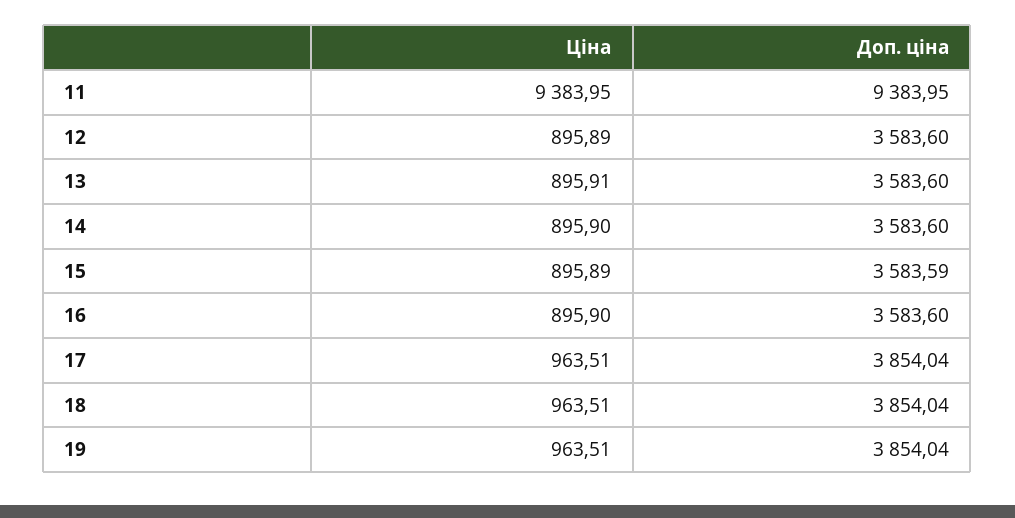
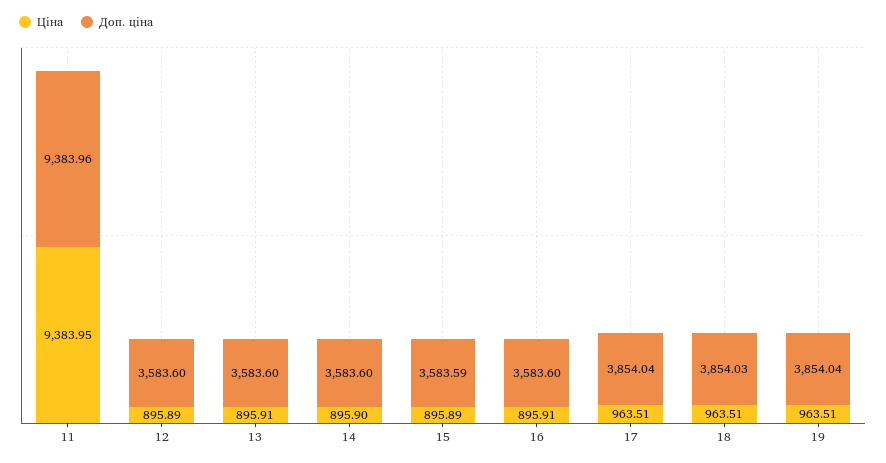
  {
    "Ціна": {
      "11": 9383.95,
      "12": 895.89,
      "13": 895.91,
      "14": 895.9,
      "15": 895.89,
-     "16": 895.9,
+     "16": 895.91,
      "17": 963.51,
      "18": 963.51,
      "19": 963.51
    },
    "Доп. ціна": {
-     "11": 9383.95,
+     "11": 9383.96,
      "12": 3583.6,
      "13": 3583.6,
      "14": 3583.6,
      "15": 3583.59,
      "16": 3583.6,
      "17": 3854.04,
-     "18": 3854.04,
+     "18": 3854.03,
      "19": 3854.04
    }
  }

